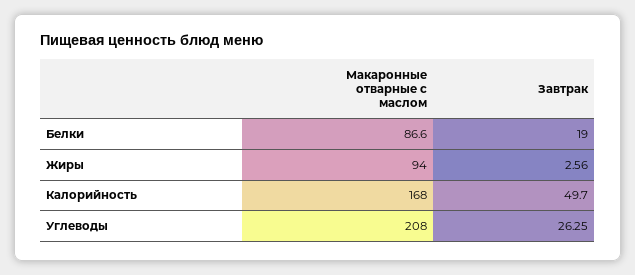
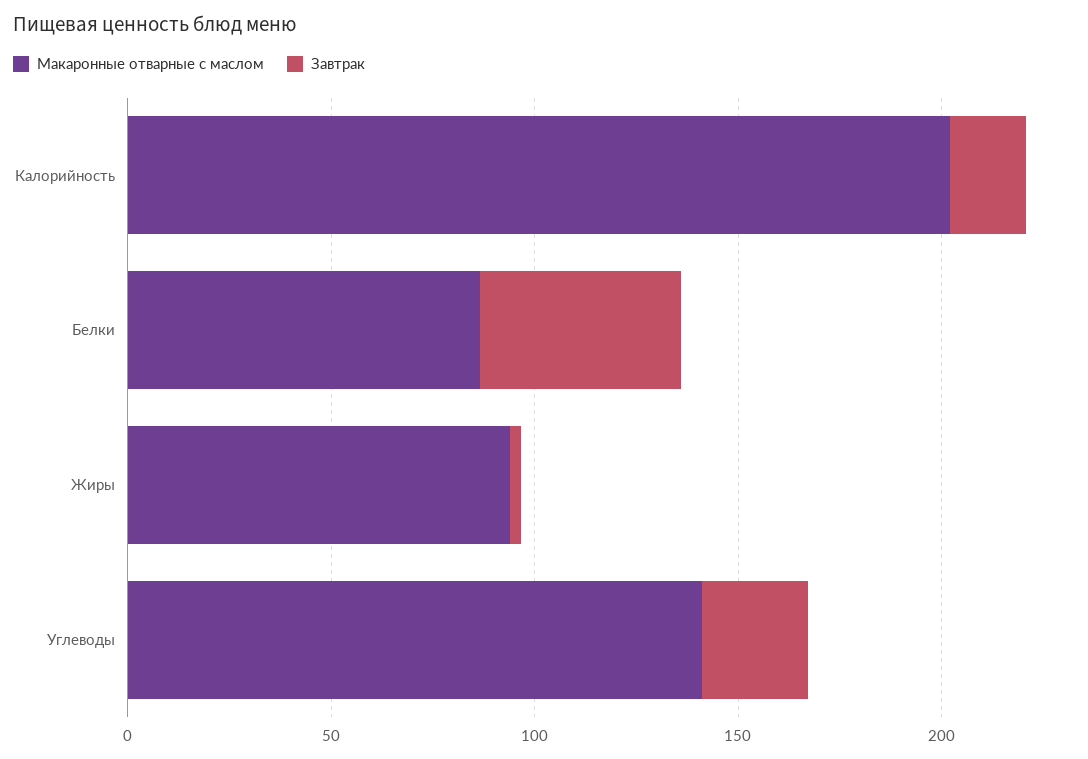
  {
    "Макаронные отварные с маслом": {
      "Белки": 86.6,
      "Жиры": 94,
-     "Калорийность": 168,
+     "Калорийность": 200,
-     "Углеводы": 208
+     "Углеводы": 140
    },
    "Завтрак": {
-     "Белки": 19,
+     "Белки": 50,
      "Жиры": 2.56,
-     "Калорийность": 49.7,
+     "Калорийность": 20,
      "Углеводы": 26.25
    }
  }

